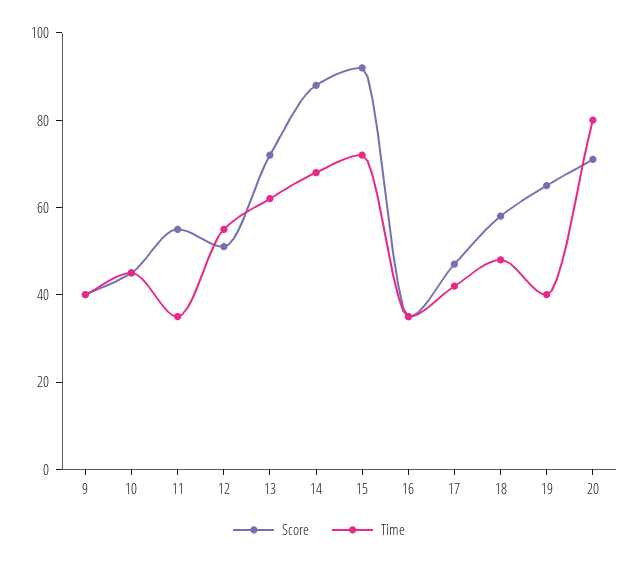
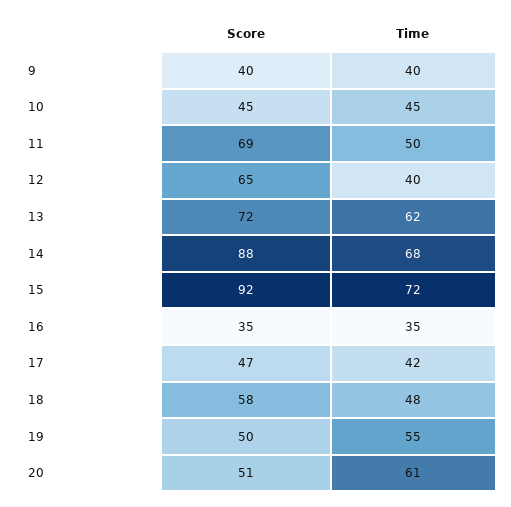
  {
    "Score": {
      "9": 40,
      "10": 45,
-     "11": 55,
+     "11": 69,
-     "12": 50,
+     "12": 65,
      "13": 72,
      "14": 88,
      "15": 92,
      "16": 35,
      "17": 47,
      "18": 58,
-     "19": 65,
+     "19": 50,
-     "20": 70
+     "20": 51
    },
    "Time": {
      "9": 40,
      "10": 45,
-     "11": 35,
+     "11": 50,
-     "12": 55,
+     "12": 40,
      "13": 62,
      "14": 68,
      "15": 72,
      "16": 35,
      "17": 42,
      "18": 48,
-     "19": 40,
+     "19": 55,
-     "20": 80
+     "20": 61
    }
  }

